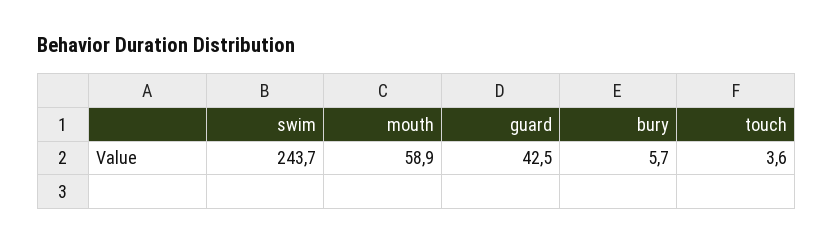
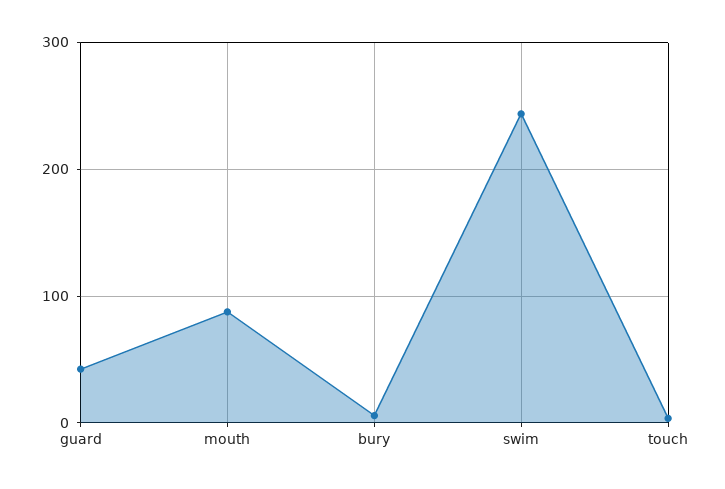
  {
    "swim": 243.7,
-   "mouth": 58.9,
+   "mouth": 90,
    "guard": 42.5,
    "bury": 5.7,
    "touch": 3.6
  }

